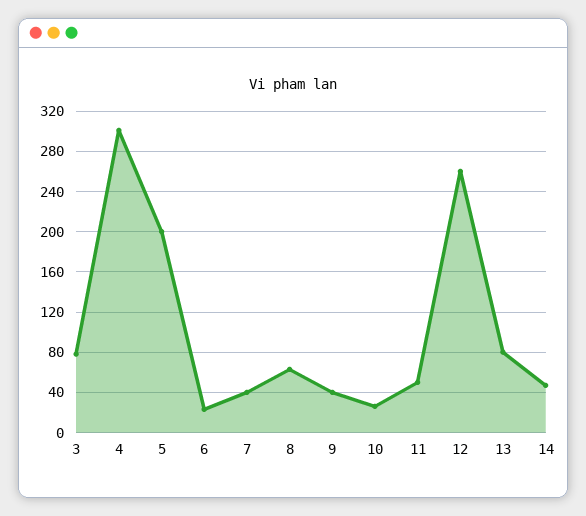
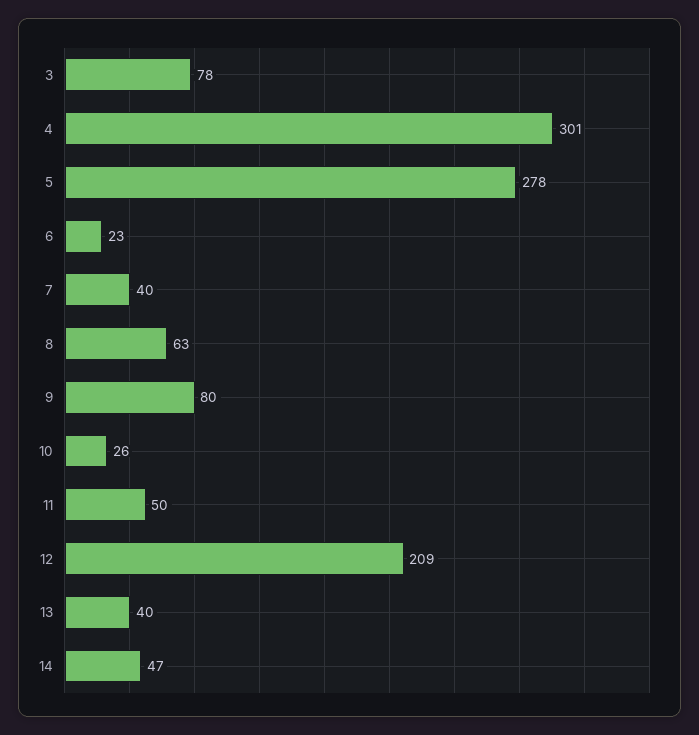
  {
    "3": 78,
    "4": 301,
-   "5": 200,
+   "5": 278,
    "6": 23,
    "7": 40,
    "8": 63,
-   "9": 40,
+   "9": 80,
    "10": 26,
    "11": 50,
-   "12": 260,
+   "12": 209,
-   "13": 80,
+   "13": 40,
    "14": 47
  }

